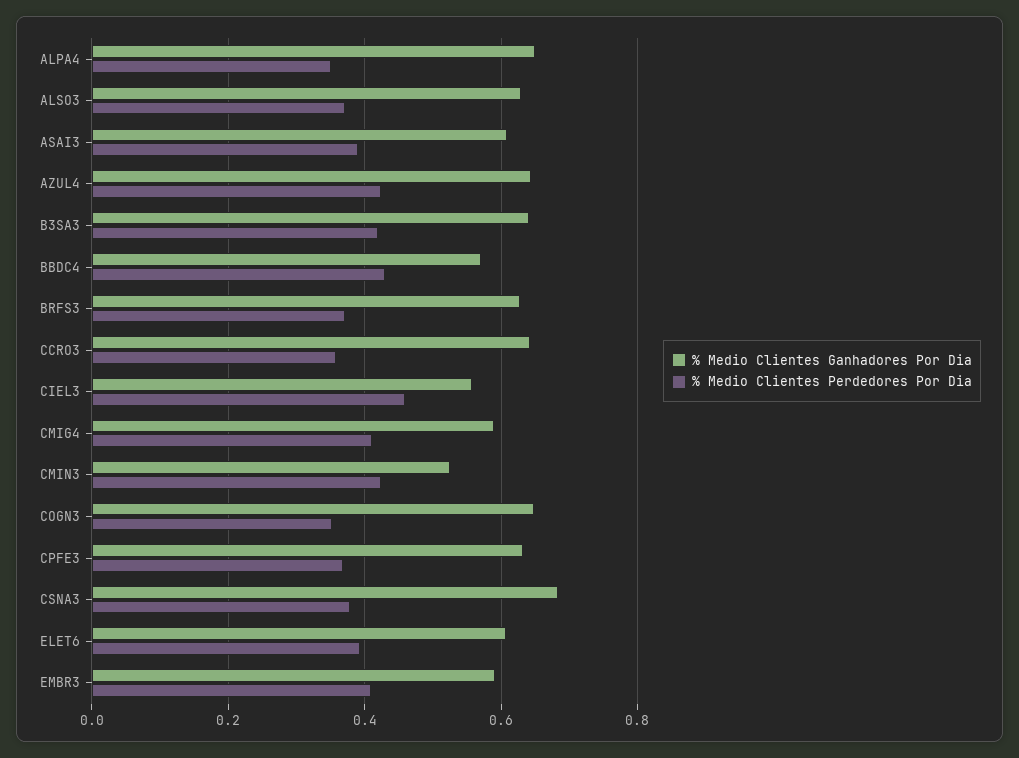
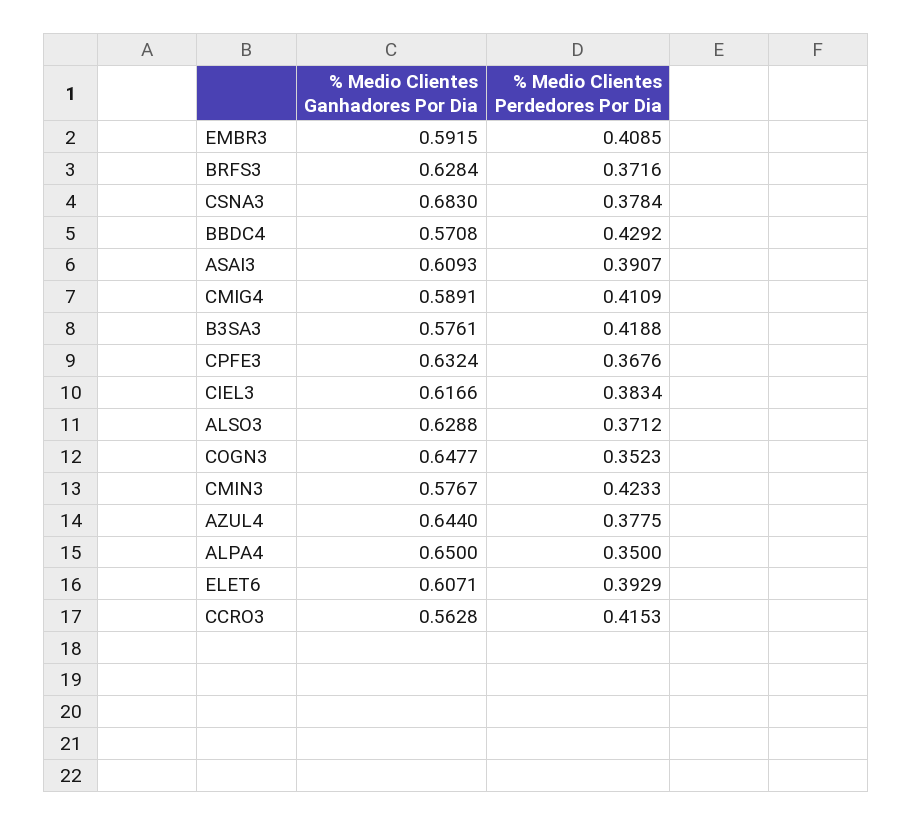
  {
    "% Medio Clientes Ganhadores Por Dia": {
      "ALPA4": 0.65,
      "ALSO3": 0.6288,
      "ASAI3": 0.6093,
      "AZUL4": 0.644,
-     "B3SA3": 0.64,
+     "B3SA3": 0.5761,
      "BBDC4": 0.5708,
      "BRFS3": 0.6284,
-     "CCRO3": 0.64,
+     "CCRO3": 0.5628,
-     "CIEL3": 0.56,
+     "CIEL3": 0.6166,
      "CMIG4": 0.5891,
-     "CMIN3": 0.52,
+     "CMIN3": 0.5767,
      "COGN3": 0.6477,
      "CPFE3": 0.6324,
      "CSNA3": 0.683,
      "ELET6": 0.6071,
      "EMBR3": 0.5915
    },
    "% Medio Clientes Perdedores Por Dia": {
      "ALPA4": 0.35,
      "ALSO3": 0.3712,
      "ASAI3": 0.3907,
-     "AZUL4": 0.42,
+     "AZUL4": 0.3775,
      "B3SA3": 0.4188,
      "BBDC4": 0.4292,
      "BRFS3": 0.3716,
-     "CCRO3": 0.36,
+     "CCRO3": 0.4153,
-     "CIEL3": 0.46,
+     "CIEL3": 0.3834,
      "CMIG4": 0.4109,
      "CMIN3": 0.4233,
      "COGN3": 0.3523,
      "CPFE3": 0.3676,
      "CSNA3": 0.3784,
      "ELET6": 0.3929,
      "EMBR3": 0.4085
    }
  }

